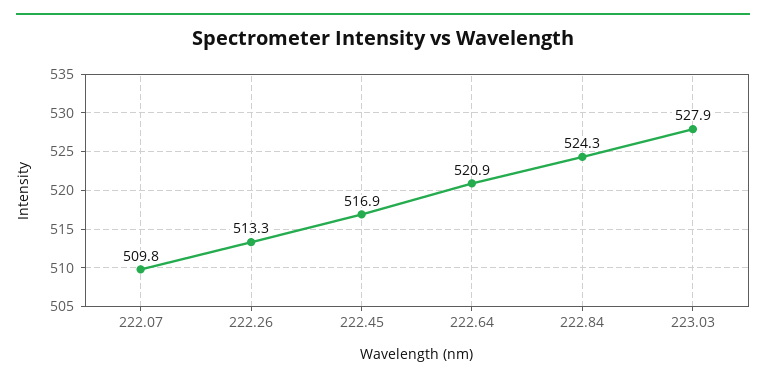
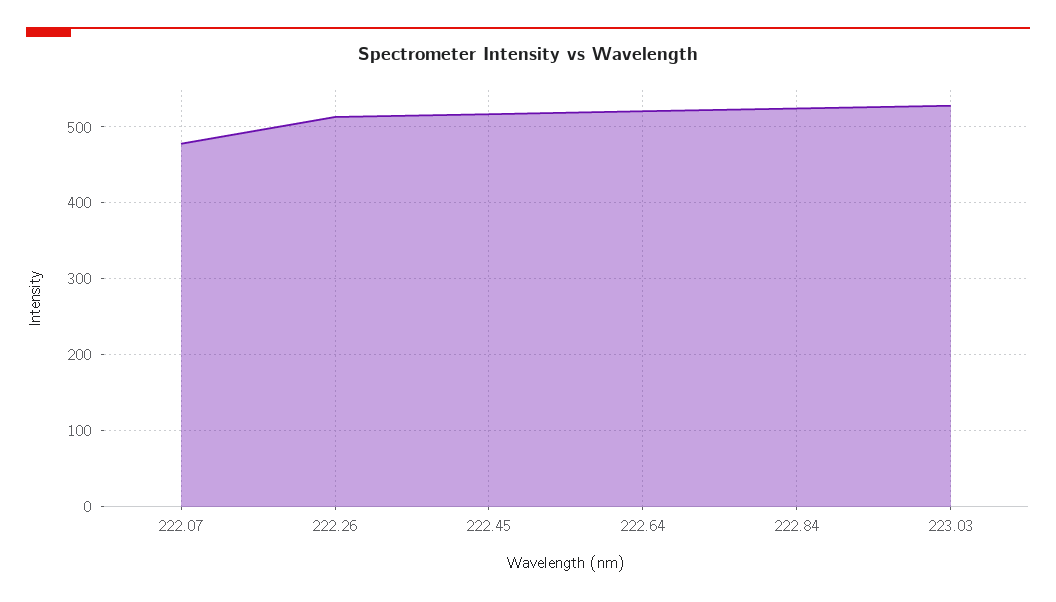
  {
-   "222.07": 509.8,
+   "222.07": 480,
    "222.26": 513.3,
    "222.45": 516.9,
    "222.64": 520.9,
    "222.84": 524.3,
    "223.03": 527.9
  }

